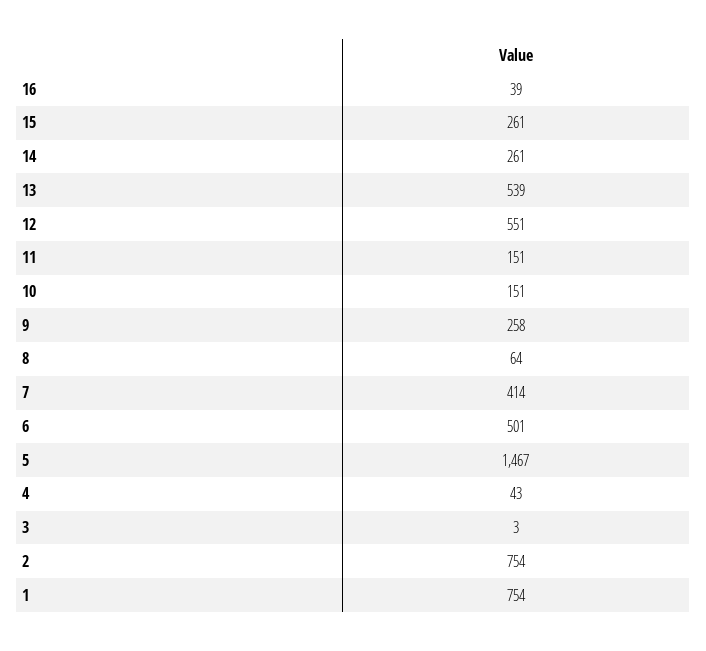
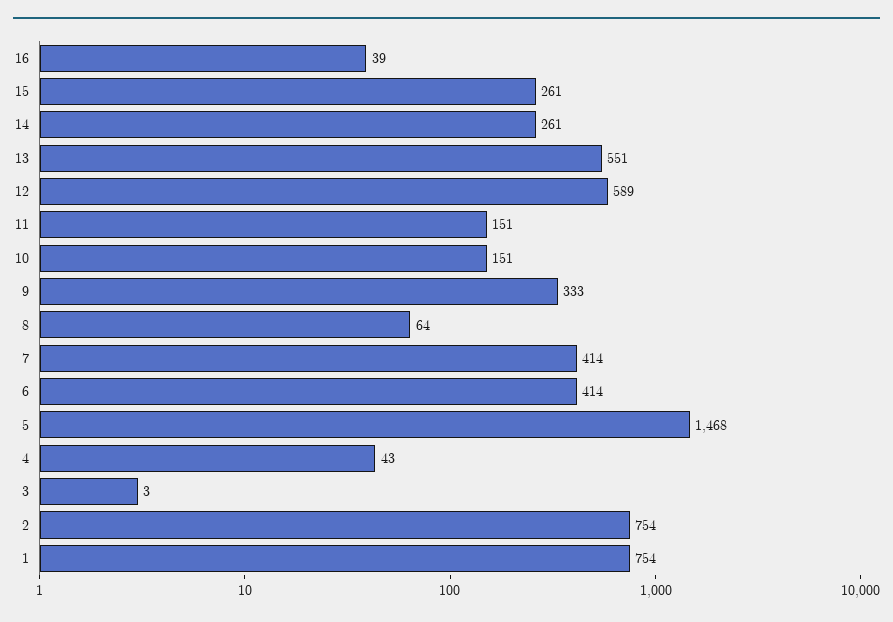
  {
    "16": 39,
    "15": 261,
    "14": 261,
-   "13": 539,
+   "13": 551,
-   "12": 551,
+   "12": 589,
    "11": 151,
    "10": 151,
-   "9": 258,
+   "9": 333,
    "8": 64,
    "7": 414,
-   "6": 501,
+   "6": 414,
-   "5": 1467,
+   "5": 1468,
    "4": 43,
    "3": 3,
    "2": 754,
    "1": 754
  }

